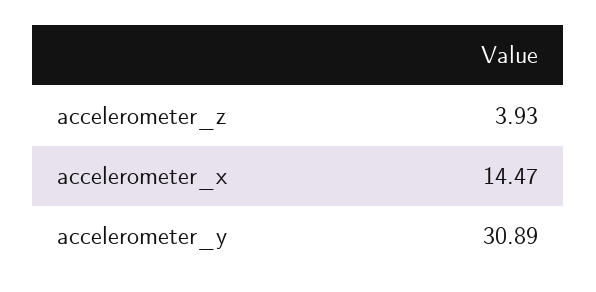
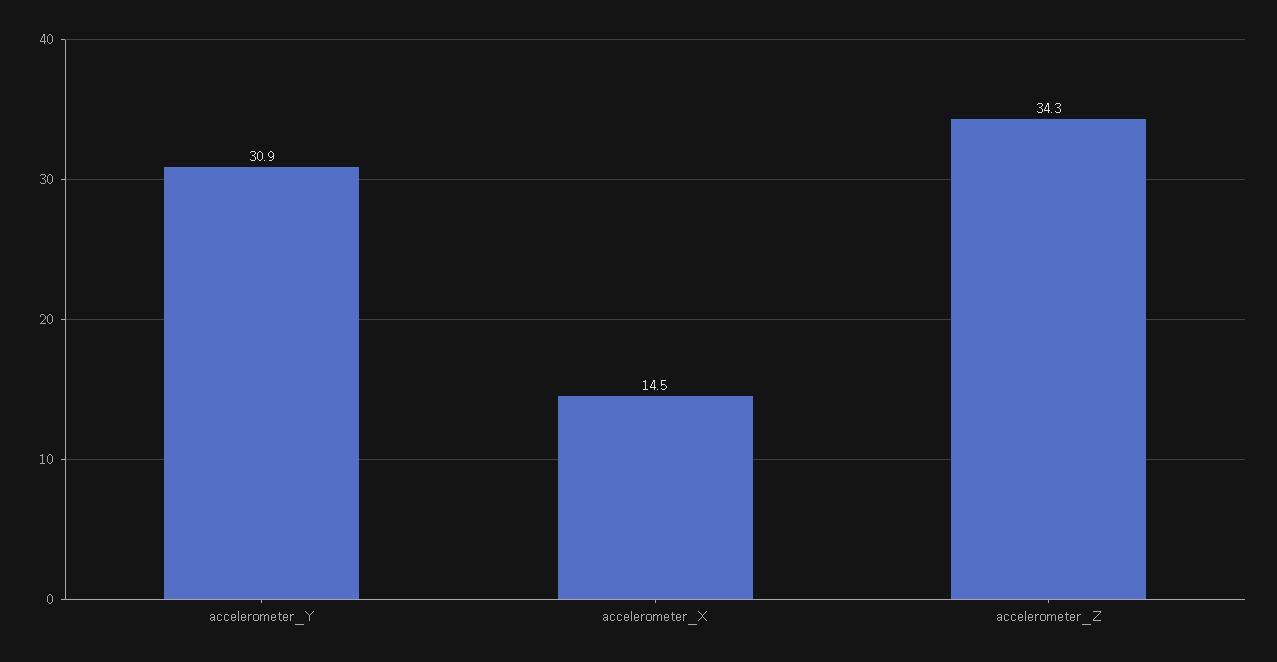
  {
-   "accelerometer_z": 3.93,
+   "accelerometer_z": 34.3,
    "accelerometer_x": 14.47,
    "accelerometer_y": 30.89
  }

